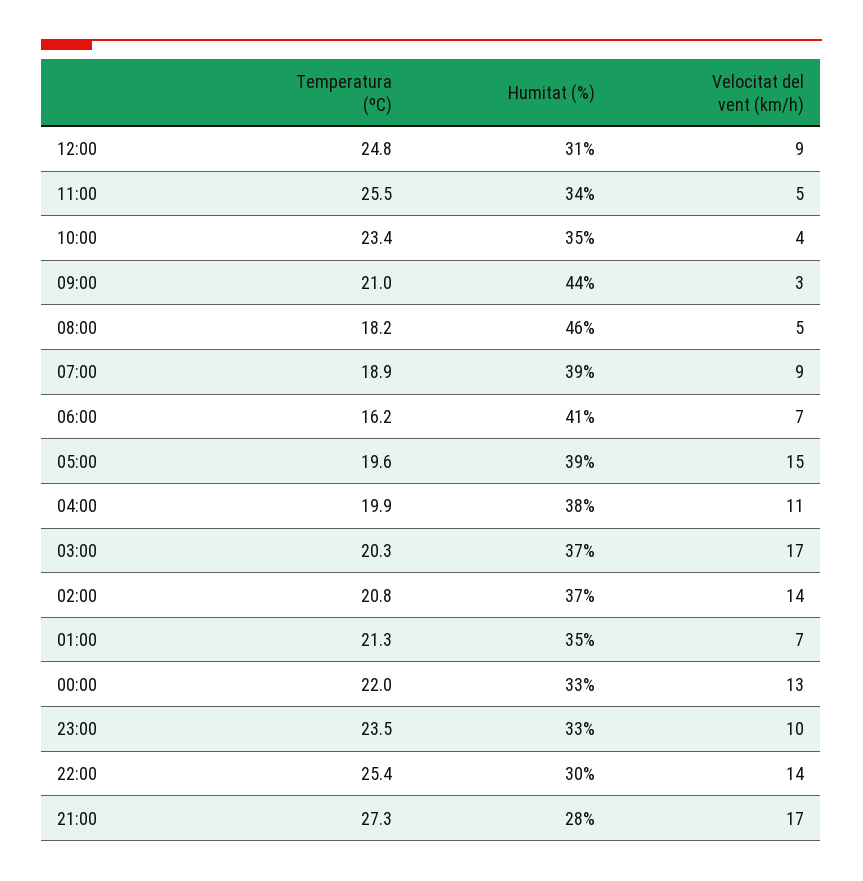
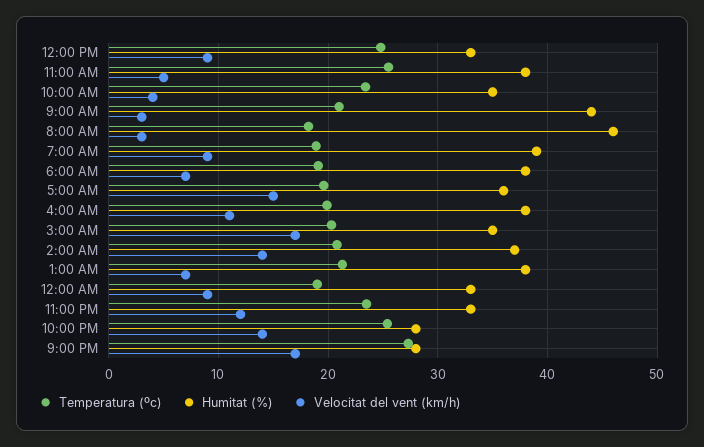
  {
    "Temperatura (ºC)": {
      "12:00": 24.8,
      "11:00": 25.5,
      "10:00": 23.4,
      "09:00": 21,
      "08:00": 18.2,
      "07:00": 18.9,
-     "06:00": 16.2,
+     "06:00": 19,
      "05:00": 19.6,
      "04:00": 19.9,
      "03:00": 20.3,
      "02:00": 20.8,
      "01:00": 21.3,
-     "00:00": 22,
+     "00:00": 19,
      "23:00": 23.5,
      "22:00": 25.4,
      "21:00": 27.3
    },
    "Humitat (%)": {
-     "12:00": 31,
+     "12:00": 33,
-     "11:00": 34,
+     "11:00": 38,
      "10:00": 35,
      "09:00": 44,
      "08:00": 46,
      "07:00": 39,
-     "06:00": 41,
+     "06:00": 38,
-     "05:00": 39,
+     "05:00": 36,
      "04:00": 38,
-     "03:00": 37,
+     "03:00": 35,
      "02:00": 37,
-     "01:00": 35,
+     "01:00": 38,
      "00:00": 33,
      "23:00": 33,
-     "22:00": 30,
+     "22:00": 28,
      "21:00": 28
    },
    "Velocitat del vent (km/h)": {
      "12:00": 9,
      "11:00": 5,
      "10:00": 4,
      "09:00": 3,
-     "08:00": 5,
+     "08:00": 3,
      "07:00": 9,
      "06:00": 7,
      "05:00": 15,
      "04:00": 11,
      "03:00": 17,
      "02:00": 14,
      "01:00": 7,
-     "00:00": 13,
+     "00:00": 9,
-     "23:00": 10,
+     "23:00": 12,
      "22:00": 14,
      "21:00": 17
    }
  }

